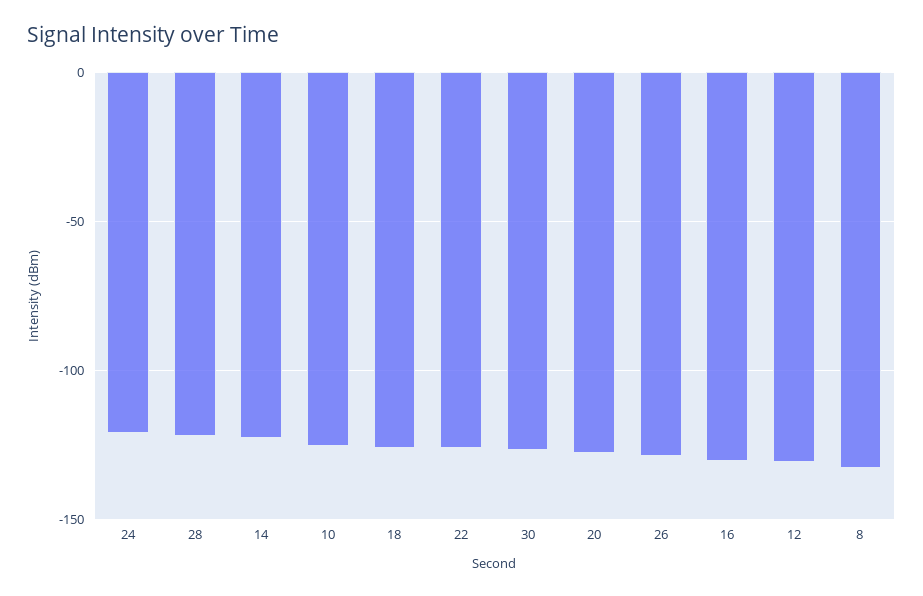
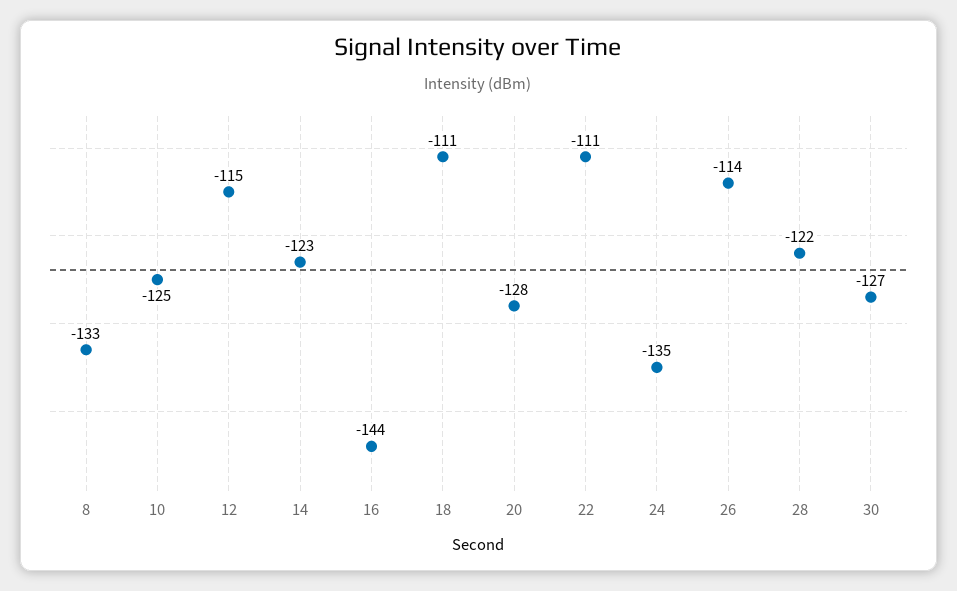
  {
-   "24": -120,
+   "24": -135,
    "28": -122,
    "14": -123,
    "10": -125,
-   "18": -125,
+   "18": -111,
-   "22": -125,
+   "22": -111,
    "30": -127,
    "20": -128,
-   "26": -130,
+   "26": -114,
-   "16": -130,
+   "16": -144,
-   "12": -130,
+   "12": -115,
    "8": -133
  }

